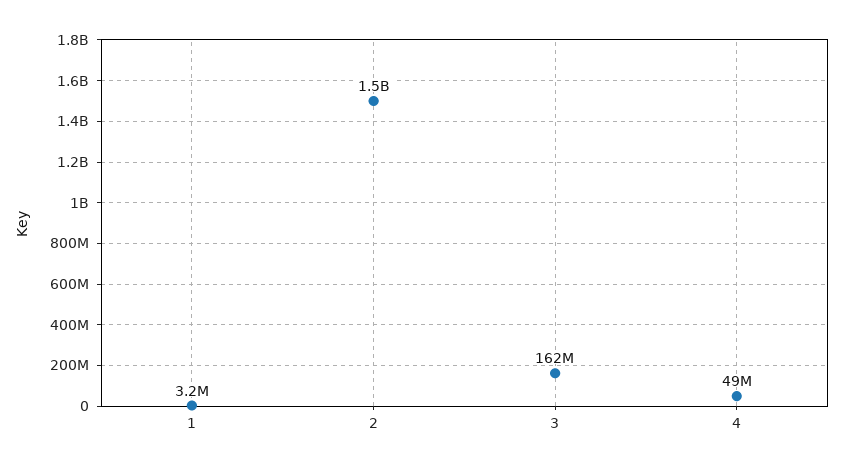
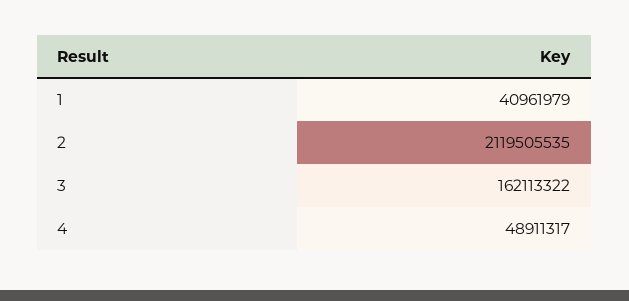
  {
-   "1": 3200000,
+   "1": 40961979,
-   "2": 1500000000,
+   "2": 2119505535,
    "3": 162113322,
    "4": 48911317
  }

